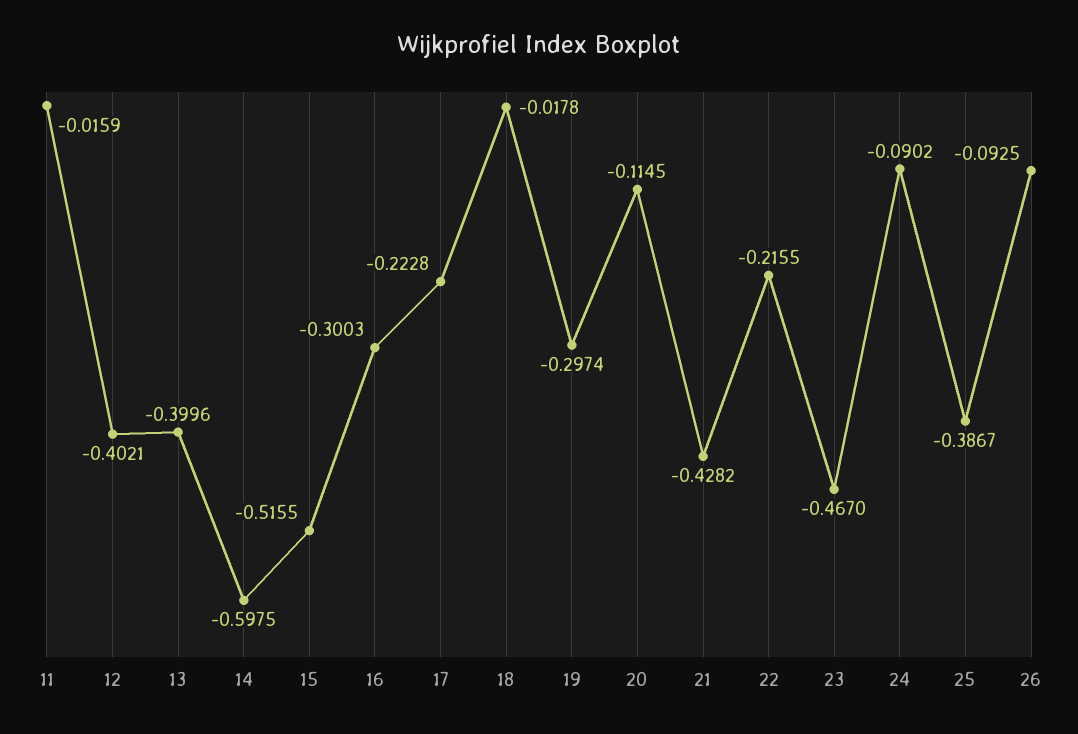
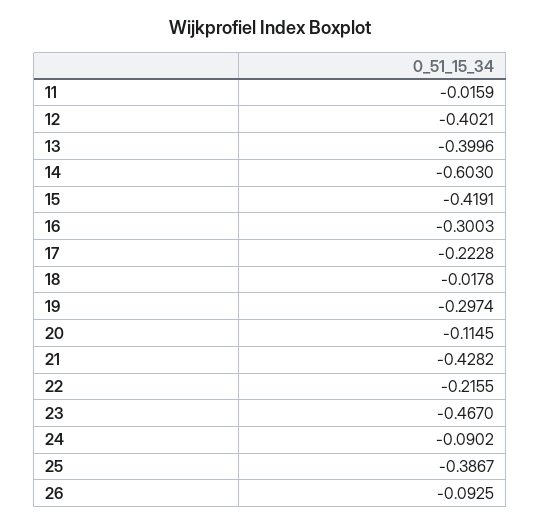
  {
    "11": -0.0159,
    "12": -0.4021,
    "13": -0.3996,
-   "14": -0.5975,
+   "14": -0.603,
-   "15": -0.5155,
+   "15": -0.4191,
    "16": -0.3003,
    "17": -0.2228,
    "18": -0.0178,
    "19": -0.2974,
    "20": -0.1145,
    "21": -0.4282,
    "22": -0.2155,
    "23": -0.467,
    "24": -0.0902,
    "25": -0.3867,
    "26": -0.0925
  }

